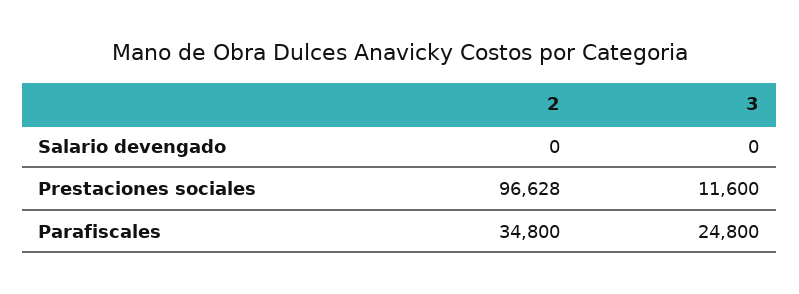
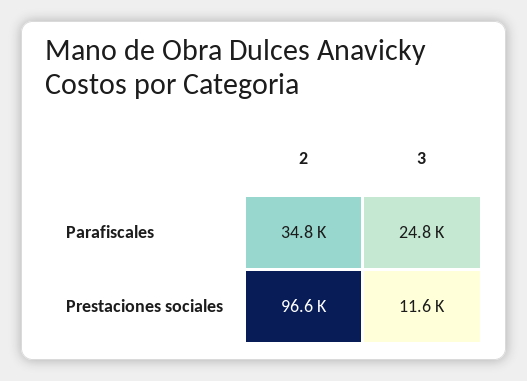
  {
    "2": {
-     "Salario devengado": 0,
      "Prestaciones sociales": 96628,
      "Parafiscales": 34800
    },
    "3": {
-     "Salario devengado": 0,
      "Prestaciones sociales": 11600,
      "Parafiscales": 24800
    }
  }

